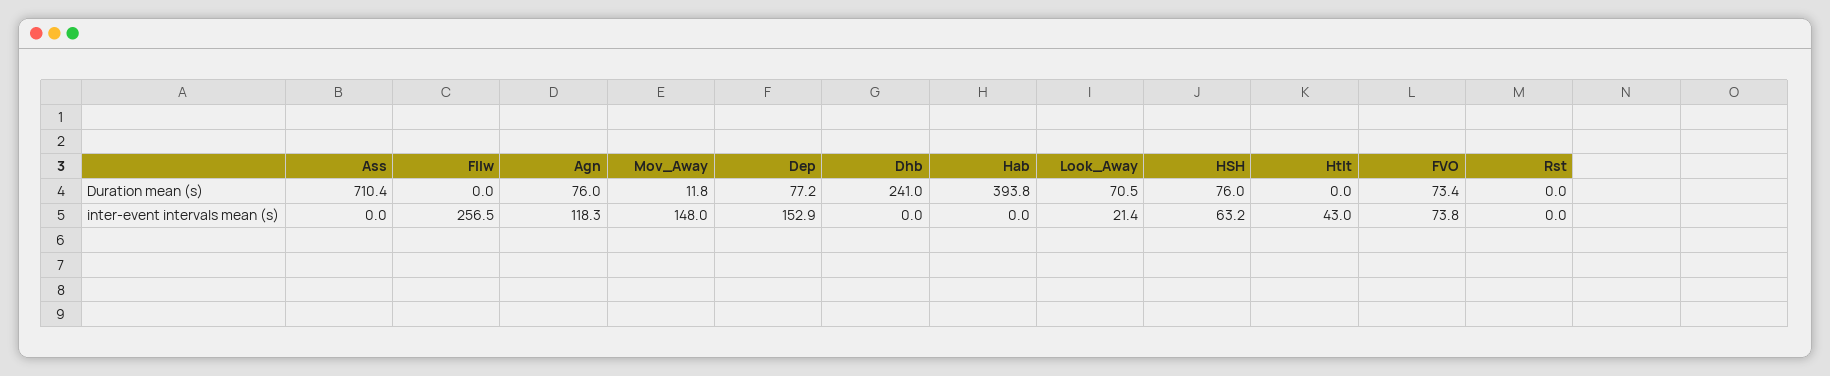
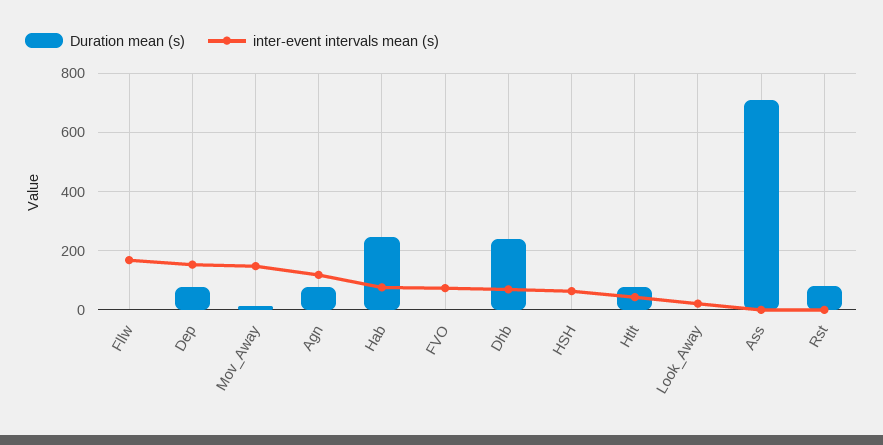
  {
    "Duration mean (s)": {
      "Ass": 710.4,
      "Fllw": 0,
      "Agn": 76,
      "Mov_Away": 11.8,
      "Dep": 77.2,
      "Dhb": 241,
-     "Hab": 393.8,
+     "Hab": 250,
-     "Look_Away": 70.5,
+     "Look_Away": 0,
-     "HSH": 76,
+     "HSH": 0,
-     "Htlt": 0,
+     "Htlt": 75,
-     "FVO": 73.4,
+     "FVO": 0,
-     "Rst": 0
+     "Rst": 75
    },
    "inter-event intervals mean (s)": {
      "Ass": 0,
-     "Fllw": 256.5,
+     "Fllw": 175,
      "Agn": 118.3,
      "Mov_Away": 148,
      "Dep": 152.9,
-     "Dhb": 0,
+     "Dhb": 75,
-     "Hab": 0,
+     "Hab": 75,
      "Look_Away": 21.4,
      "HSH": 63.2,
      "Htlt": 43,
      "FVO": 73.8,
      "Rst": 0
    }
  }

